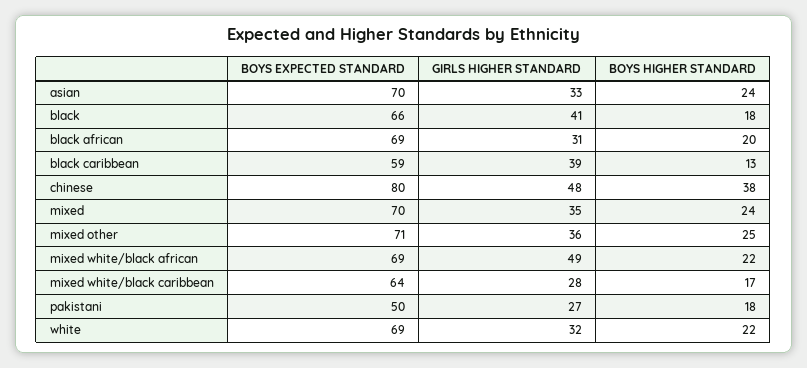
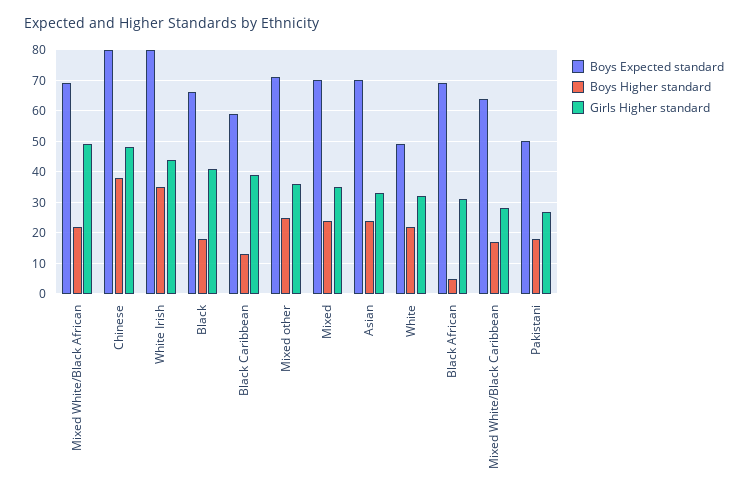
  {
    "BOYS EXPECTED STANDARD": {
      "asian": 70,
      "black": 66,
      "black african": 69,
      "black caribbean": 59,
      "chinese": 80,
      "mixed": 70,
      "mixed other": 71,
      "mixed white/black african": 69,
      "mixed white/black caribbean": 64,
      "pakistani": 50,
-     "white": 69
+     "white": 50,
+     "White Irish": 80
    },
    "GIRLS HIGHER STANDARD": {
      "asian": 33,
      "black": 41,
      "black african": 31,
      "black caribbean": 39,
      "chinese": 48,
      "mixed": 35,
      "mixed other": 36,
      "mixed white/black african": 49,
      "mixed white/black caribbean": 28,
      "pakistani": 27,
-     "white": 32
+     "white": 32,
+     "White Irish": 45
    },
    "BOYS HIGHER STANDARD": {
      "asian": 24,
      "black": 18,
-     "black african": 20,
+     "black african": 5,
      "black caribbean": 13,
      "chinese": 38,
      "mixed": 24,
      "mixed other": 25,
      "mixed white/black african": 22,
      "mixed white/black caribbean": 17,
      "pakistani": 18,
-     "white": 22
+     "white": 22,
+     "White Irish": 35
    }
  }

